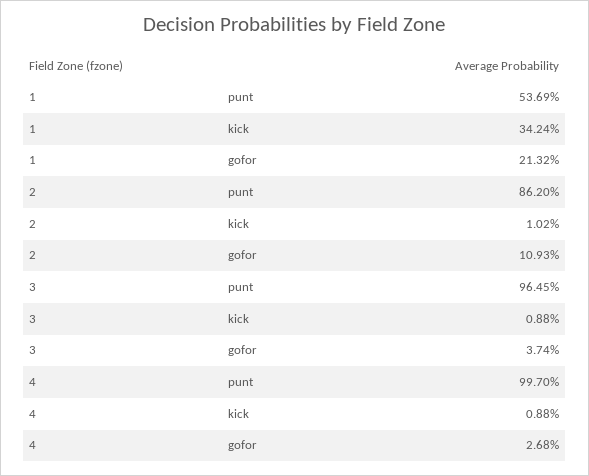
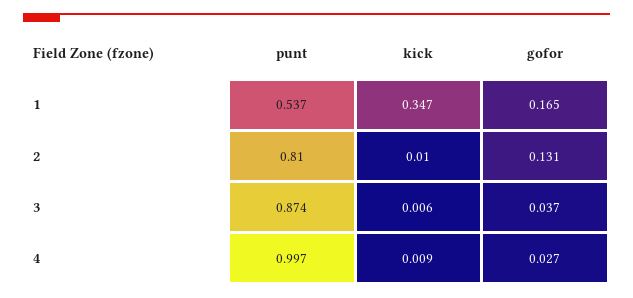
  {
    "1": {
      "punt": 0.5369,
-     "kick": 0.3424,
+     "kick": 0.347,
-     "gofor": 0.2132
+     "gofor": 0.165
    },
    "2": {
-     "punt": 0.862,
+     "punt": 0.81,
      "kick": 0.0102,
-     "gofor": 0.1093
+     "gofor": 0.131
    },
    "3": {
-     "punt": 0.9645,
+     "punt": 0.874,
-     "kick": 0.0088,
+     "kick": 0.006,
      "gofor": 0.0374
    },
    "4": {
      "punt": 0.997,
      "kick": 0.0088,
      "gofor": 0.0268
    }
  }

